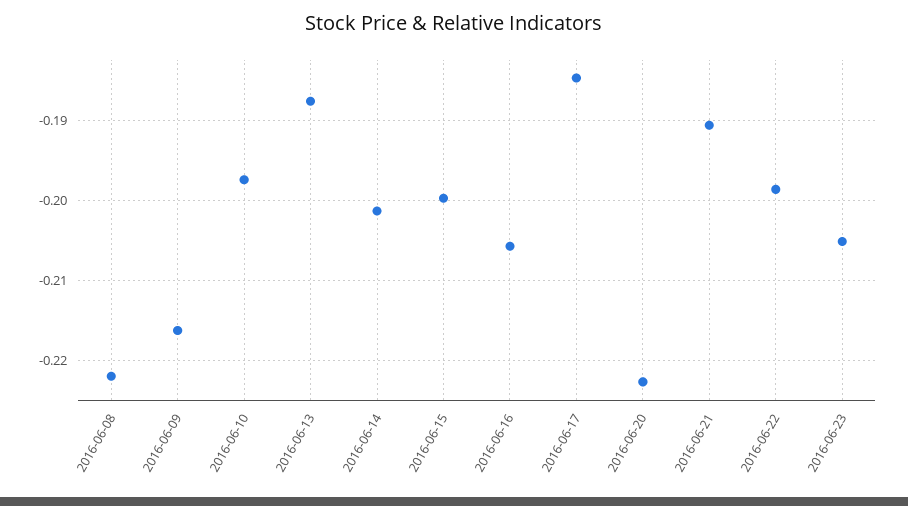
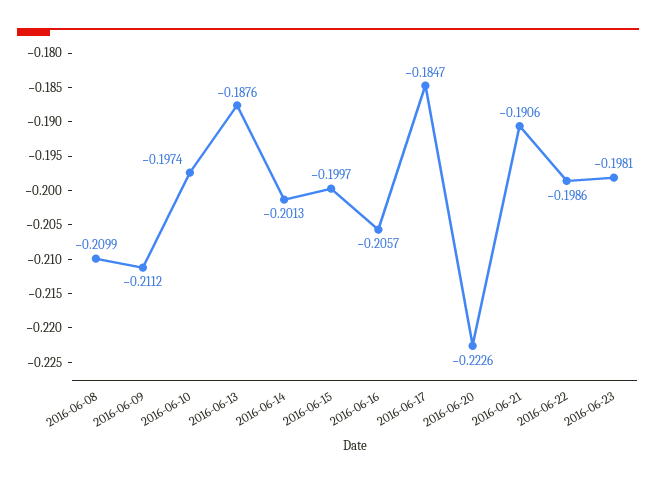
  {
-   "2016-06-08": -0.222,
+   "2016-06-08": -0.2099,
-   "2016-06-09": -0.216,
+   "2016-06-09": -0.2112,
    "2016-06-10": -0.1974,
    "2016-06-13": -0.1876,
    "2016-06-14": -0.2013,
    "2016-06-15": -0.1997,
    "2016-06-16": -0.2057,
    "2016-06-17": -0.1847,
    "2016-06-20": -0.2226,
    "2016-06-21": -0.1906,
    "2016-06-22": -0.1986,
-   "2016-06-23": -0.205
+   "2016-06-23": -0.1981
  }

